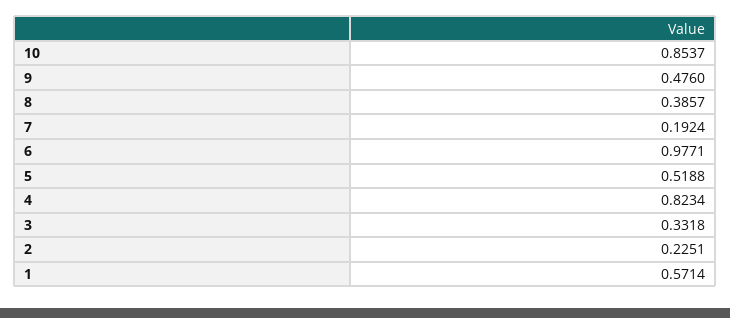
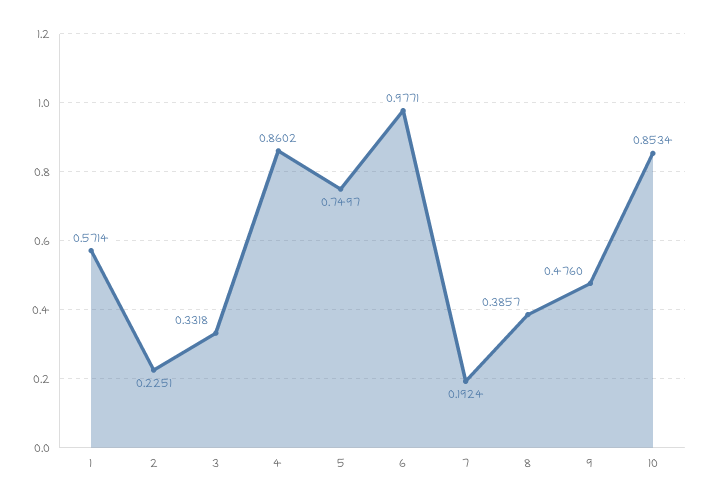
  {
-   "10": 0.8537,
+   "10": 0.8534,
    "9": 0.476,
    "8": 0.3857,
    "7": 0.1924,
    "6": 0.9771,
-   "5": 0.5188,
+   "5": 0.7497,
-   "4": 0.8234,
+   "4": 0.8602,
    "3": 0.3318,
    "2": 0.2251,
    "1": 0.5714
  }

